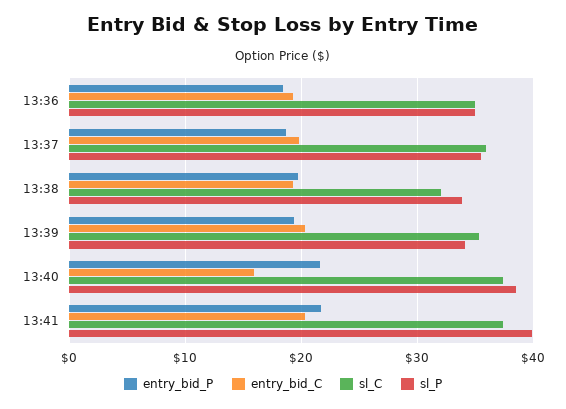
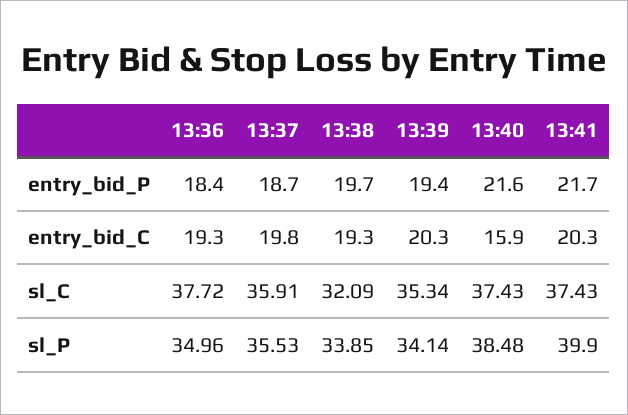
  {
    "entry_bid_P": {
      "13:36": 18.4,
      "13:37": 18.7,
      "13:38": 19.7,
      "13:39": 19.4,
      "13:40": 21.6,
      "13:41": 21.7
    },
    "entry_bid_C": {
      "13:36": 19.3,
      "13:37": 19.8,
      "13:38": 19.3,
      "13:39": 20.3,
      "13:40": 15.9,
      "13:41": 20.3
    },
    "sl_C": {
-     "13:36": 35,
+     "13:36": 37.72,
      "13:37": 35.91,
      "13:38": 32.09,
      "13:39": 35.34,
      "13:40": 37.43,
      "13:41": 37.43
    },
    "sl_P": {
      "13:36": 34.96,
      "13:37": 35.53,
      "13:38": 33.85,
      "13:39": 34.14,
      "13:40": 38.48,
      "13:41": 39.9
    }
  }

